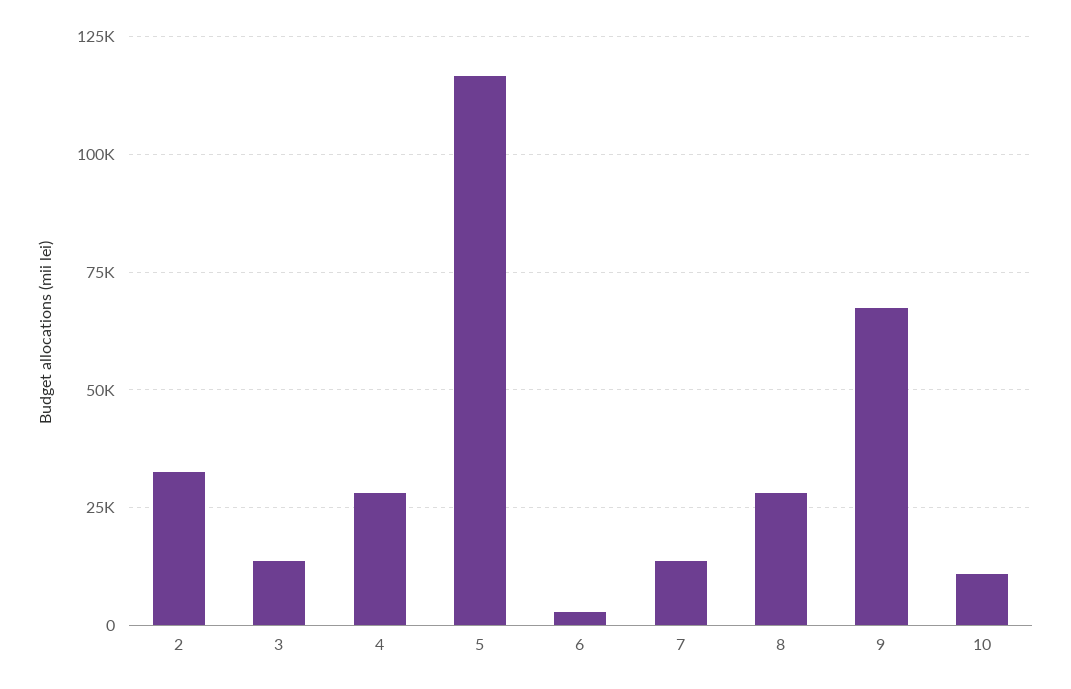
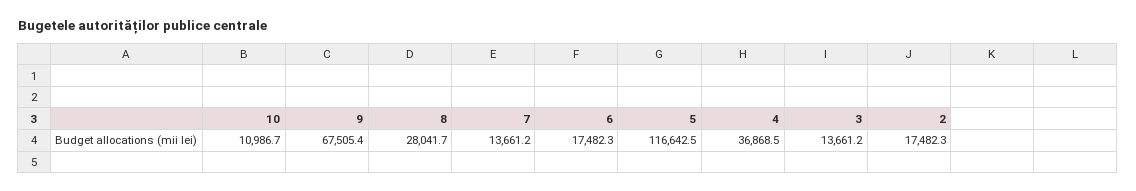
  {
-   "2": 32500,
+   "2": 17482.3,
    "3": 13661.2,
-   "4": 27500,
+   "4": 36868.5,
    "5": 116642.5,
-   "6": 2500,
+   "6": 17482.3,
    "7": 13661.2,
    "8": 28041.7,
    "9": 67505.4,
    "10": 10986.7
  }

